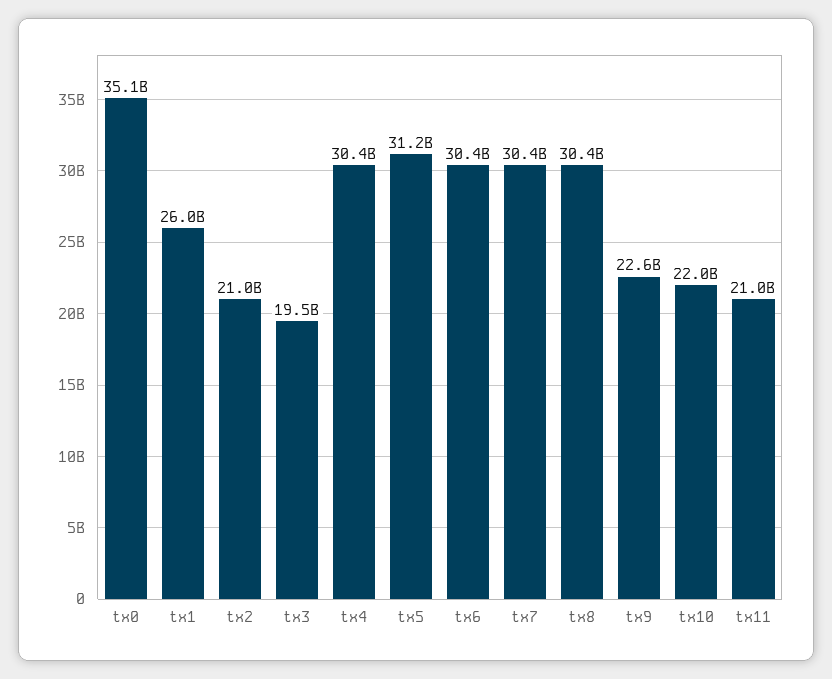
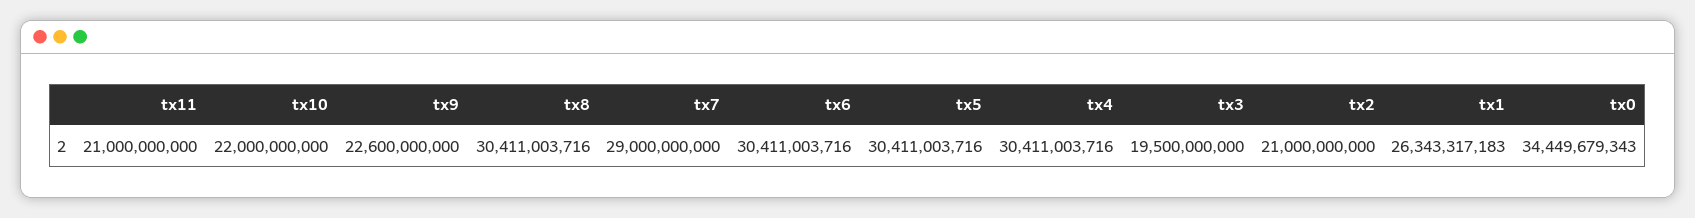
  {
-   "tx0": 35100000000,
+   "tx0": 34449679343,
-   "tx1": 26000000000,
+   "tx1": 26343317183,
    "tx2": 21000000000,
    "tx3": 19500000000,
    "tx4": 30411003716,
-   "tx5": 31200000000,
+   "tx5": 30411003716,
    "tx6": 30411003716,
-   "tx7": 30400000000,
+   "tx7": 29000000000,
    "tx8": 30411003716,
    "tx9": 22600000000,
    "tx10": 22000000000,
    "tx11": 21000000000
  }

